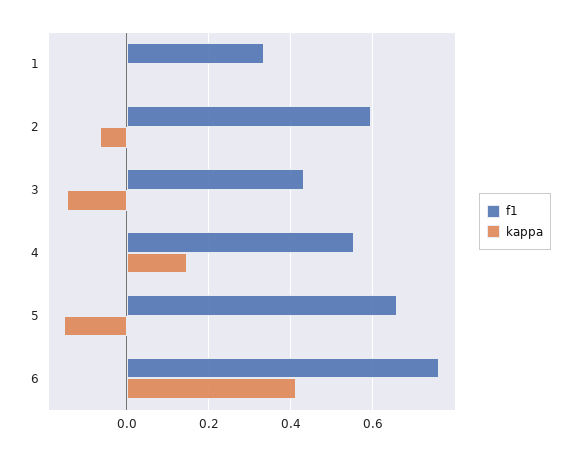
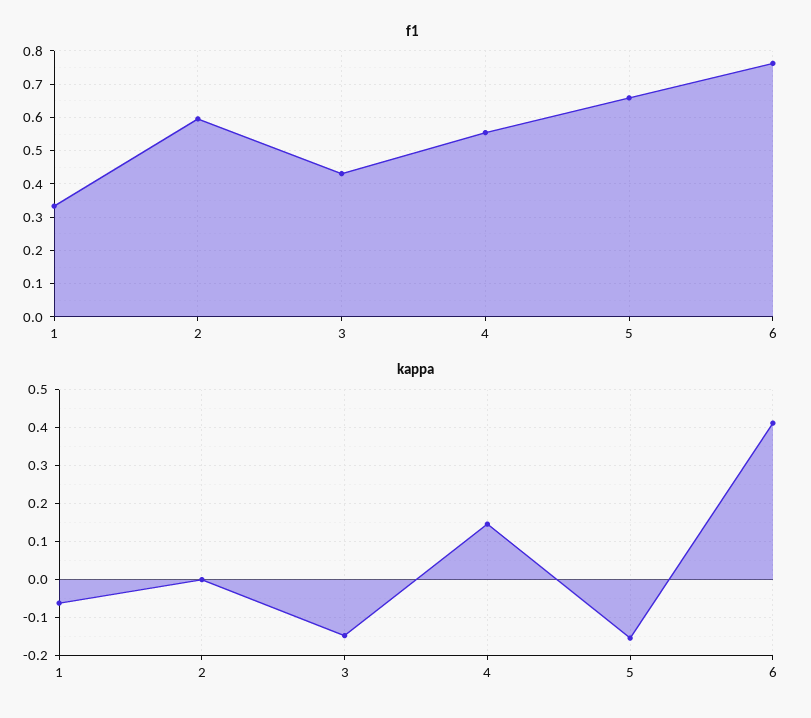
  {
    "f1": {
      "1": 0.34,
      "2": 0.6,
      "3": 0.44,
      "4": 0.56,
      "5": 0.66,
      "6": 0.76
    },
    "kappa": {
-     "1": 0,
+     "1": -0.06,
-     "2": -0.06,
+     "2": 0,
      "3": -0.14,
      "4": 0.14,
      "5": -0.16,
      "6": 0.42
    }
  }

